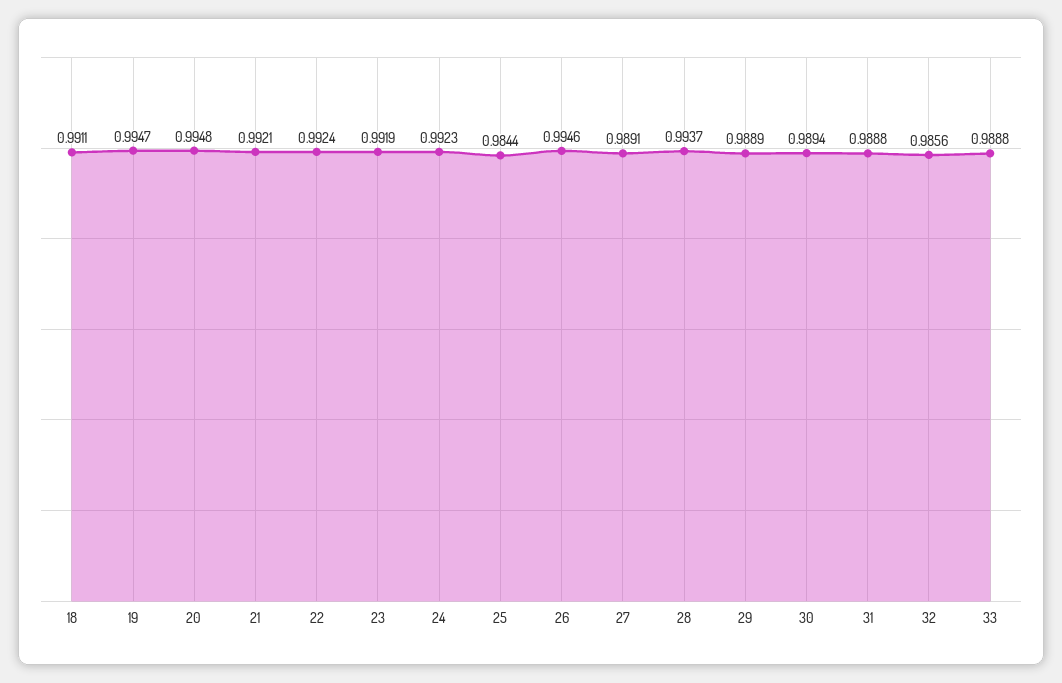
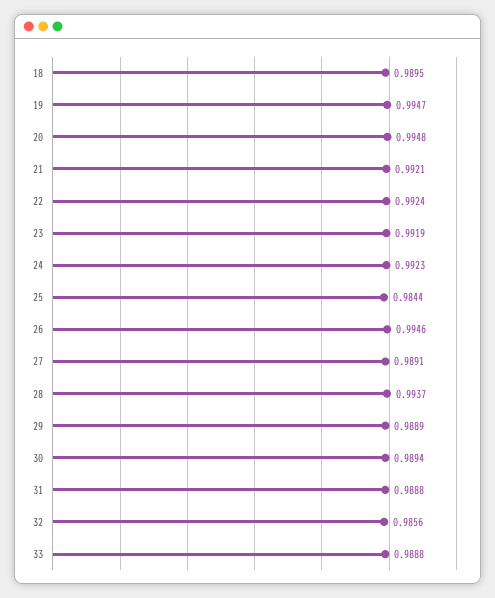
  {
-   "18": 0.9911,
+   "18": 0.9895,
    "19": 0.9947,
    "20": 0.9948,
    "21": 0.9921,
    "22": 0.9924,
    "23": 0.9919,
    "24": 0.9923,
    "25": 0.9844,
    "26": 0.9946,
    "27": 0.9891,
    "28": 0.9937,
    "29": 0.9889,
    "30": 0.9894,
    "31": 0.9888,
    "32": 0.9856,
    "33": 0.9888
  }

